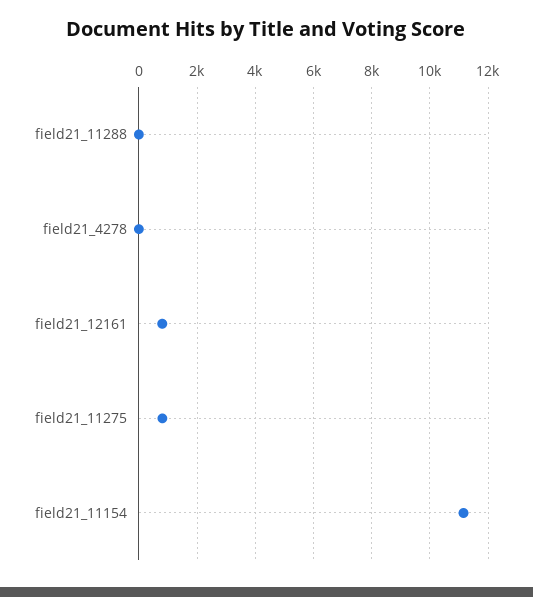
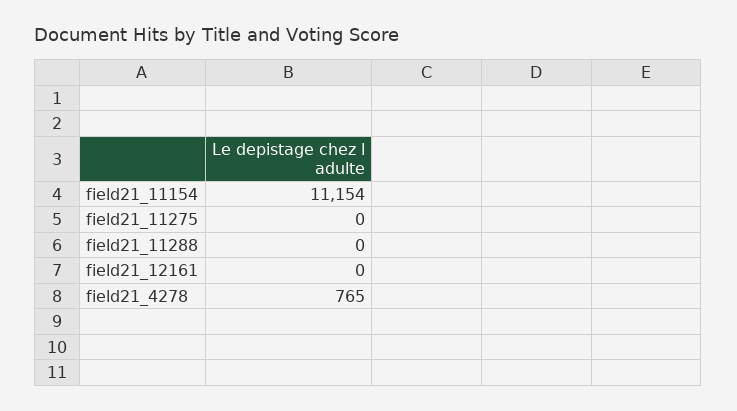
  {
    "field21_11288": 0,
-   "field21_4278": 0,
+   "field21_4278": 765,
-   "field21_12161": 750,
+   "field21_12161": 0,
-   "field21_11275": 750,
+   "field21_11275": 0,
    "field21_11154": 11154
  }

